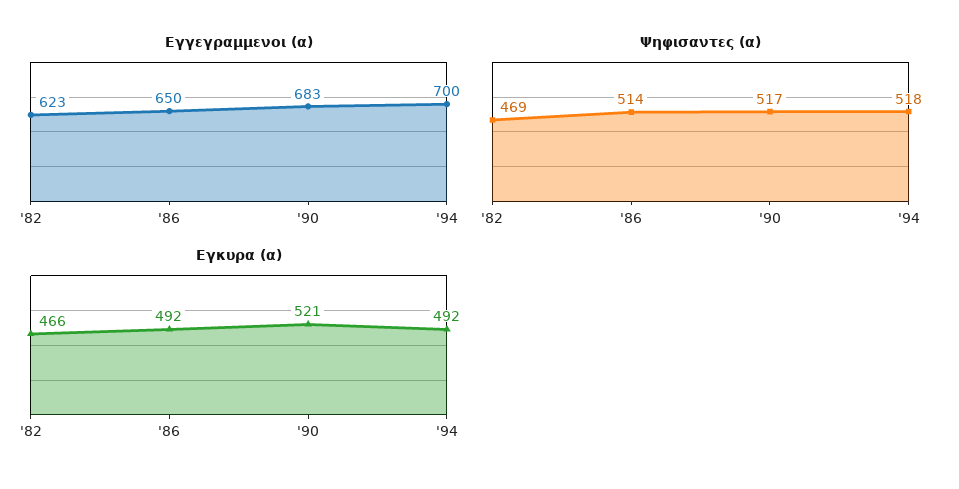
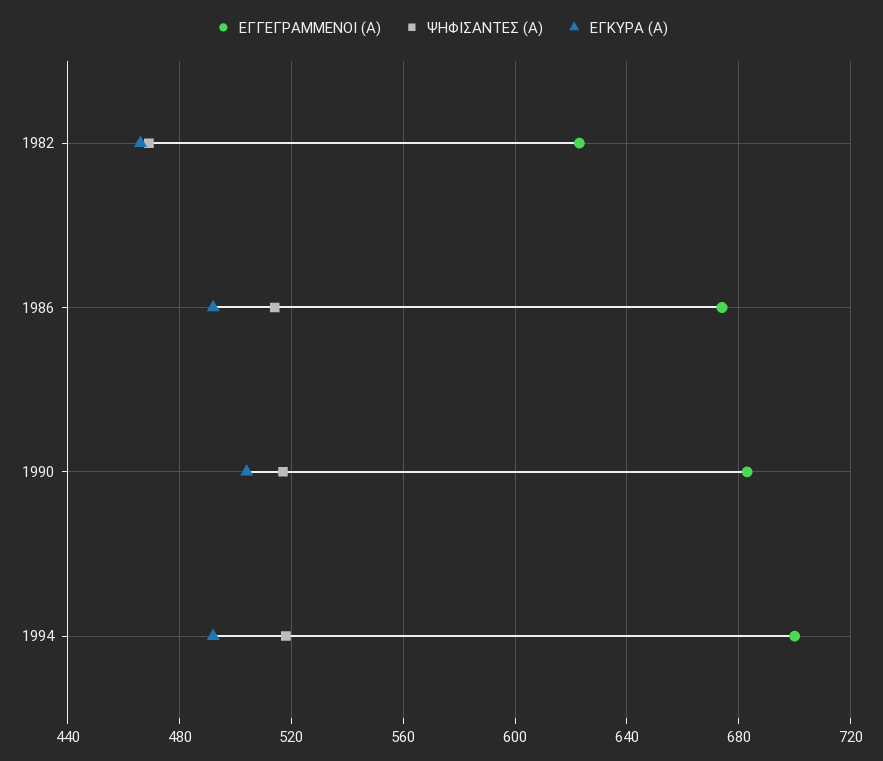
  {
    "Εγγεγραμμενοι (α)": {
      "'82": 623,
-     "'86": 650,
+     "'86": 675,
      "'90": 683,
      "'94": 700
    },
    "Ψηφισαντες (α)": {
      "'82": 469,
      "'86": 514,
      "'90": 517,
      "'94": 518
    },
    "Εγκυρα (α)": {
      "'82": 466,
      "'86": 492,
-     "'90": 521,
+     "'90": 505,
      "'94": 492
    }
  }

